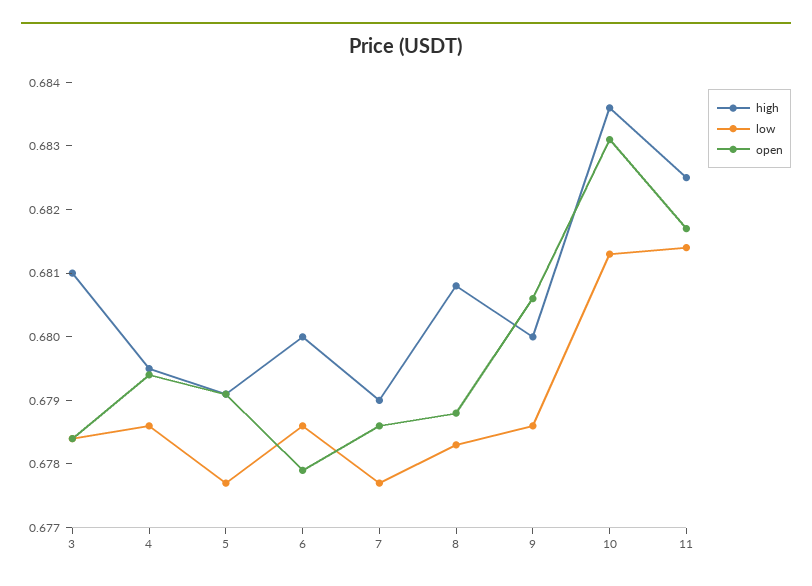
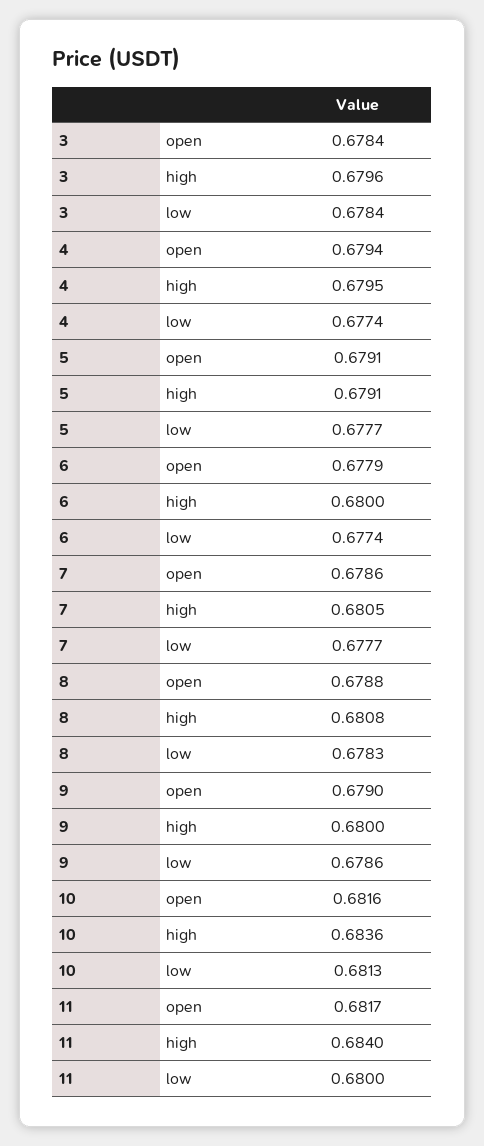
  {
    "high": {
-     "3": 0.681,
+     "3": 0.6796,
      "4": 0.6795,
      "5": 0.6791,
      "6": 0.68,
-     "7": 0.679,
+     "7": 0.6805,
      "8": 0.6808,
      "9": 0.68,
      "10": 0.6836,
-     "11": 0.6825
+     "11": 0.684
    },
    "low": {
      "3": 0.6784,
-     "4": 0.6785,
+     "4": 0.6774,
      "5": 0.6777,
-     "6": 0.6785,
+     "6": 0.6774,
      "7": 0.6777,
      "8": 0.6783,
      "9": 0.6786,
      "10": 0.6813,
-     "11": 0.6815
+     "11": 0.68
    },
    "open": {
      "3": 0.6784,
      "4": 0.6794,
      "5": 0.6791,
      "6": 0.6779,
      "7": 0.6786,
      "8": 0.6788,
-     "9": 0.6805,
+     "9": 0.679,
-     "10": 0.683,
+     "10": 0.6816,
      "11": 0.6817
    }
  }

